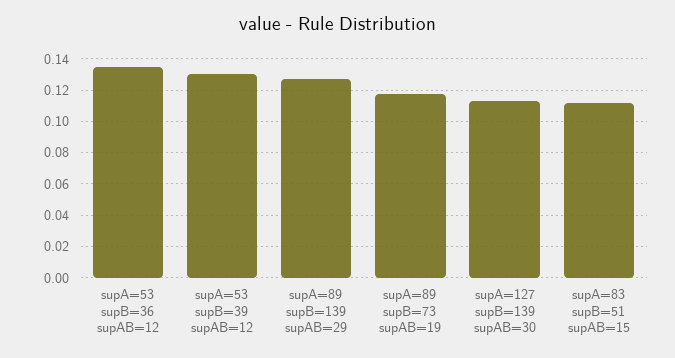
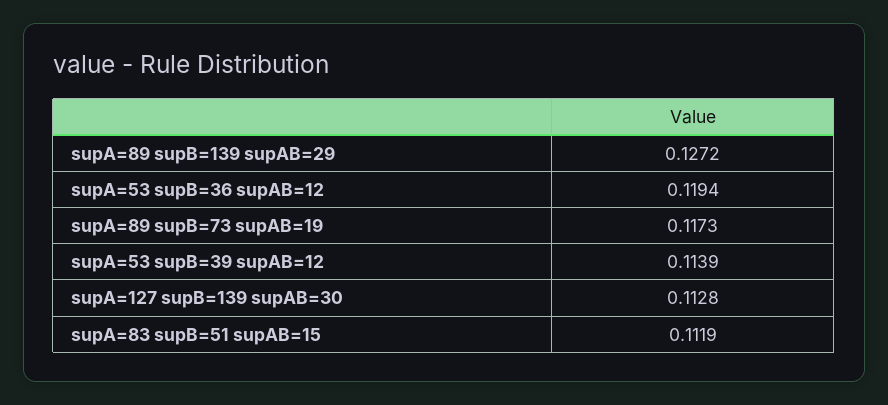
  {
-   "supA=53 supB=36 supAB=12": 0.135,
+   "supA=53 supB=36 supAB=12": 0.1194,
-   "supA=53 supB=39 supAB=12": 0.13,
+   "supA=53 supB=39 supAB=12": 0.1139,
    "supA=89 supB=139 supAB=29": 0.1272,
    "supA=89 supB=73 supAB=19": 0.1173,
    "supA=127 supB=139 supAB=30": 0.1128,
    "supA=83 supB=51 supAB=15": 0.1119
  }

